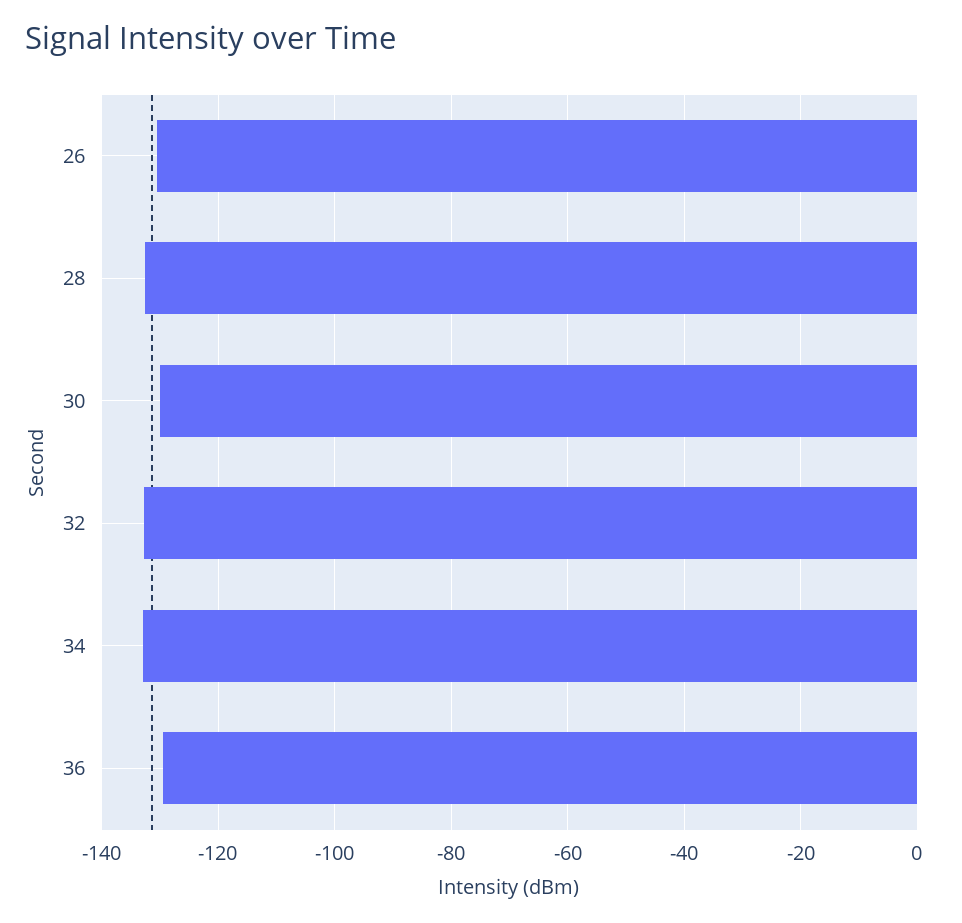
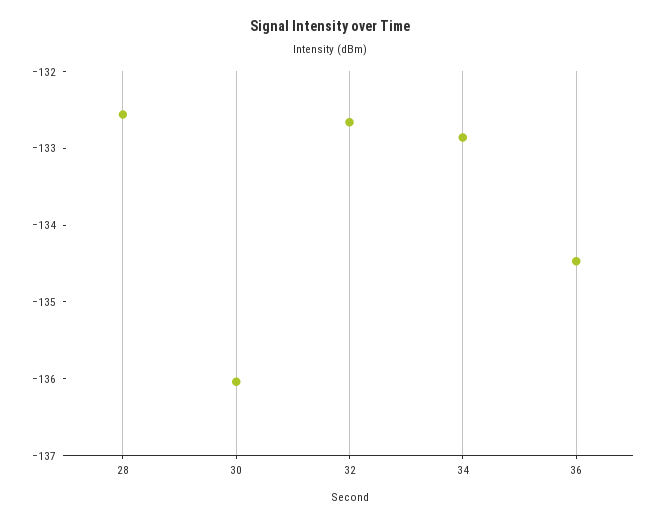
  {
-   "26": -130,
    "28": -132.6,
-   "30": -130,
+   "30": -136,
    "32": -132.6,
    "34": -132.8,
-   "36": -130
+   "36": -134.4
  }

